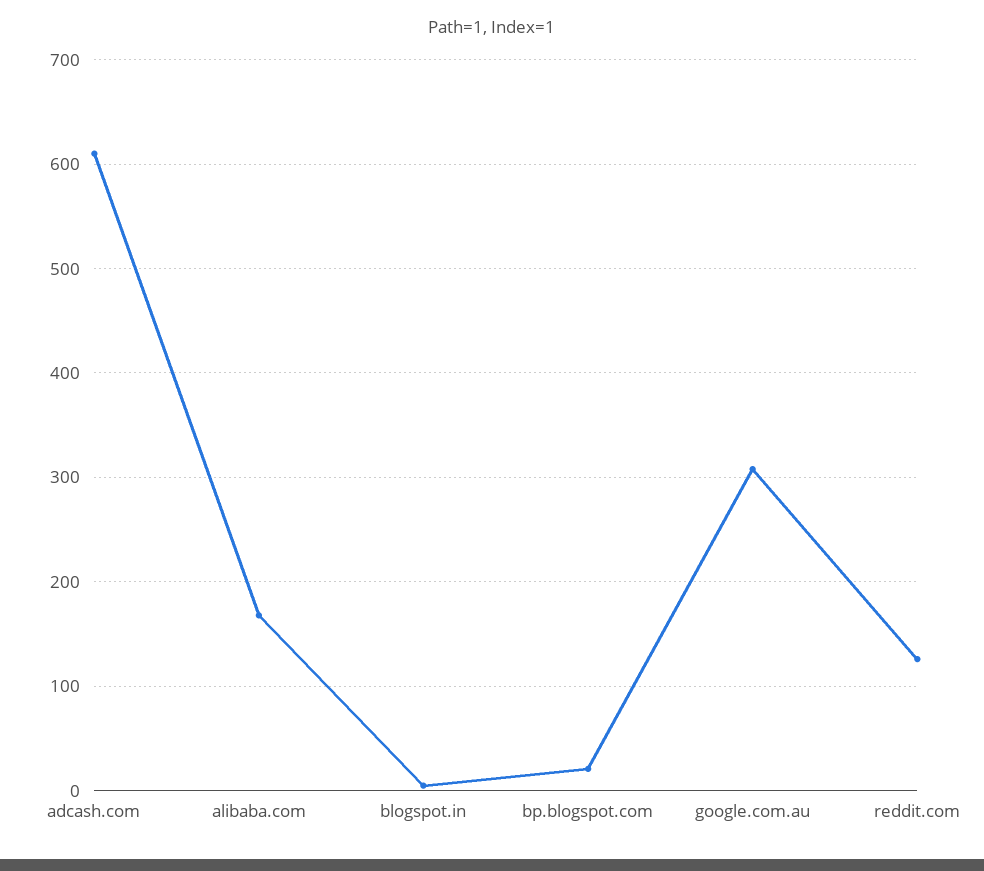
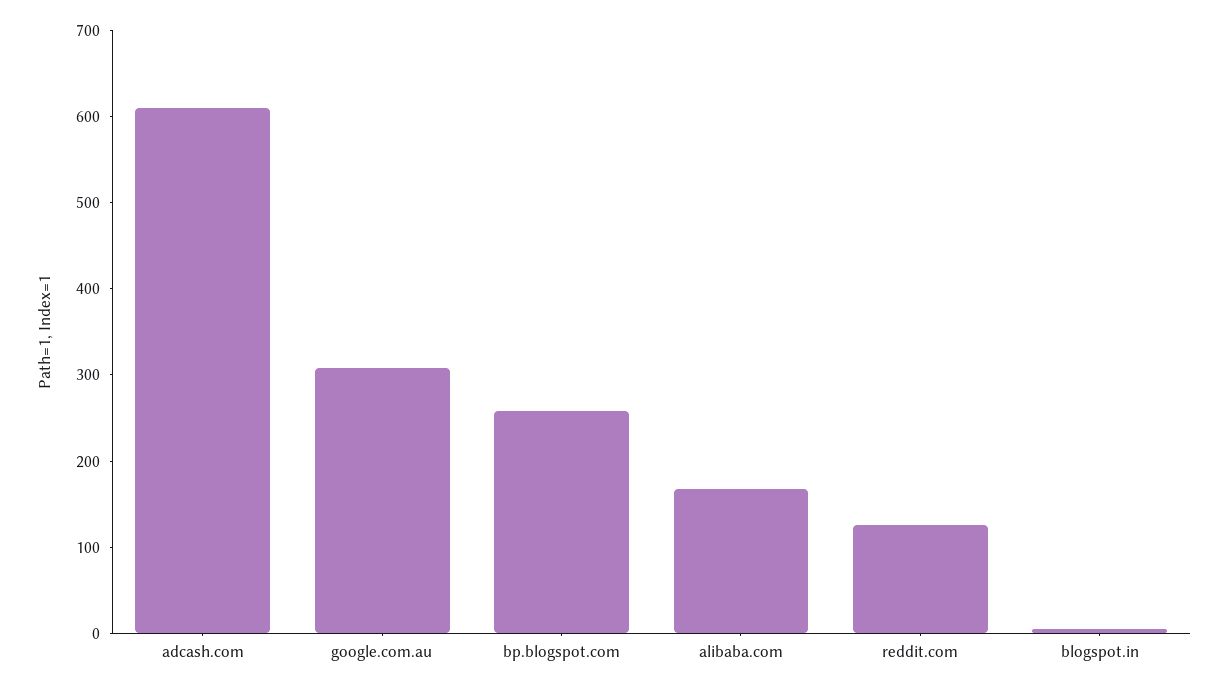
  {
    "adcash.com": 610,
    "alibaba.com": 170,
    "blogspot.in": 10,
-   "bp.blogspot.com": 20,
+   "bp.blogspot.com": 260,
    "google.com.au": 310,
    "reddit.com": 130
  }

